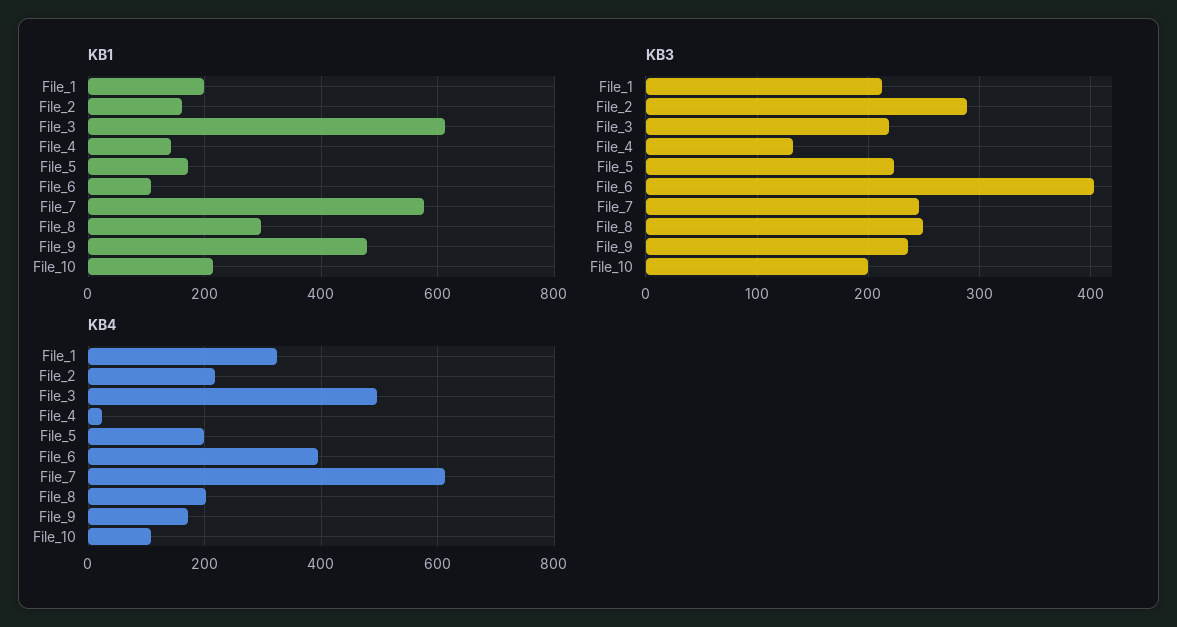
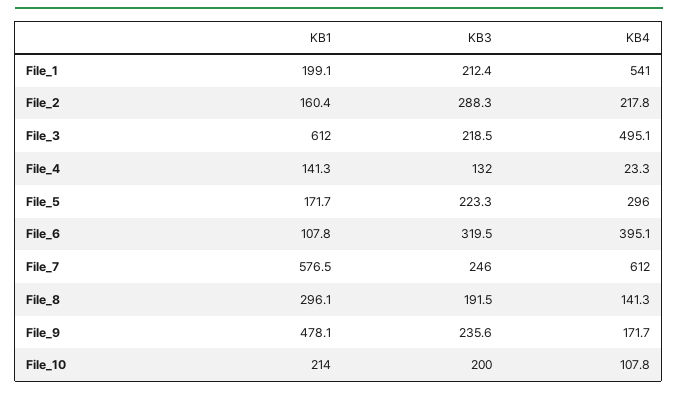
  {
    "KB1": {
      "File_1": 199.1,
      "File_2": 160.4,
      "File_3": 612,
      "File_4": 141.3,
      "File_5": 171.7,
      "File_6": 107.8,
      "File_7": 576.5,
      "File_8": 296.1,
      "File_9": 478.1,
      "File_10": 214
    },
    "KB3": {
      "File_1": 212.4,
      "File_2": 288.3,
      "File_3": 218.5,
      "File_4": 132,
      "File_5": 223.3,
-     "File_6": 400,
+     "File_6": 319.5,
      "File_7": 246,
-     "File_8": 250,
+     "File_8": 191.5,
      "File_9": 235.6,
      "File_10": 200
    },
    "KB4": {
-     "File_1": 320,
+     "File_1": 541,
      "File_2": 217.8,
      "File_3": 495.1,
      "File_4": 23.3,
-     "File_5": 200,
+     "File_5": 296,
      "File_6": 395.1,
      "File_7": 612,
-     "File_8": 200,
+     "File_8": 141.3,
      "File_9": 171.7,
      "File_10": 107.8
    }
  }

